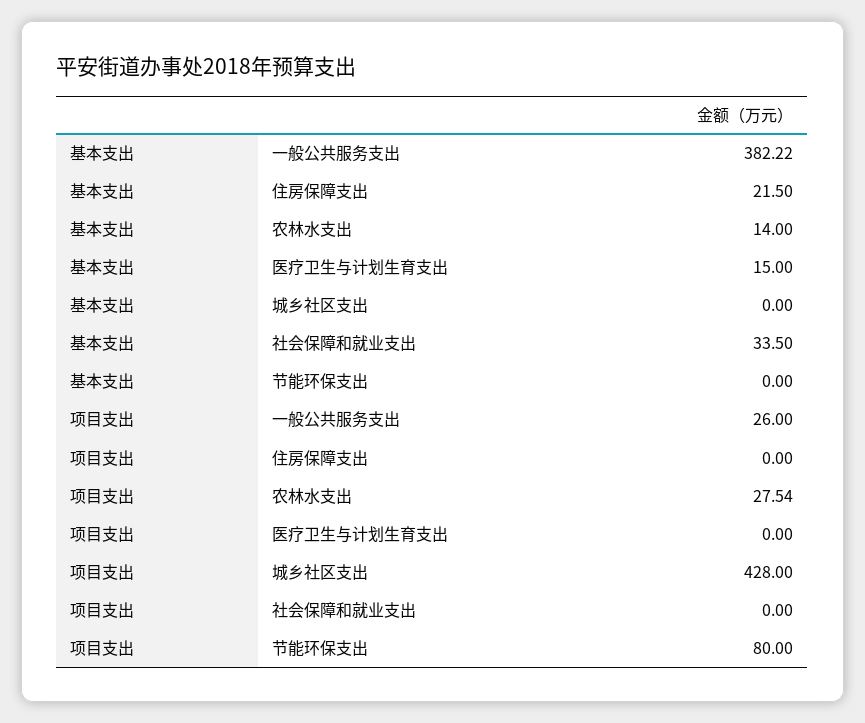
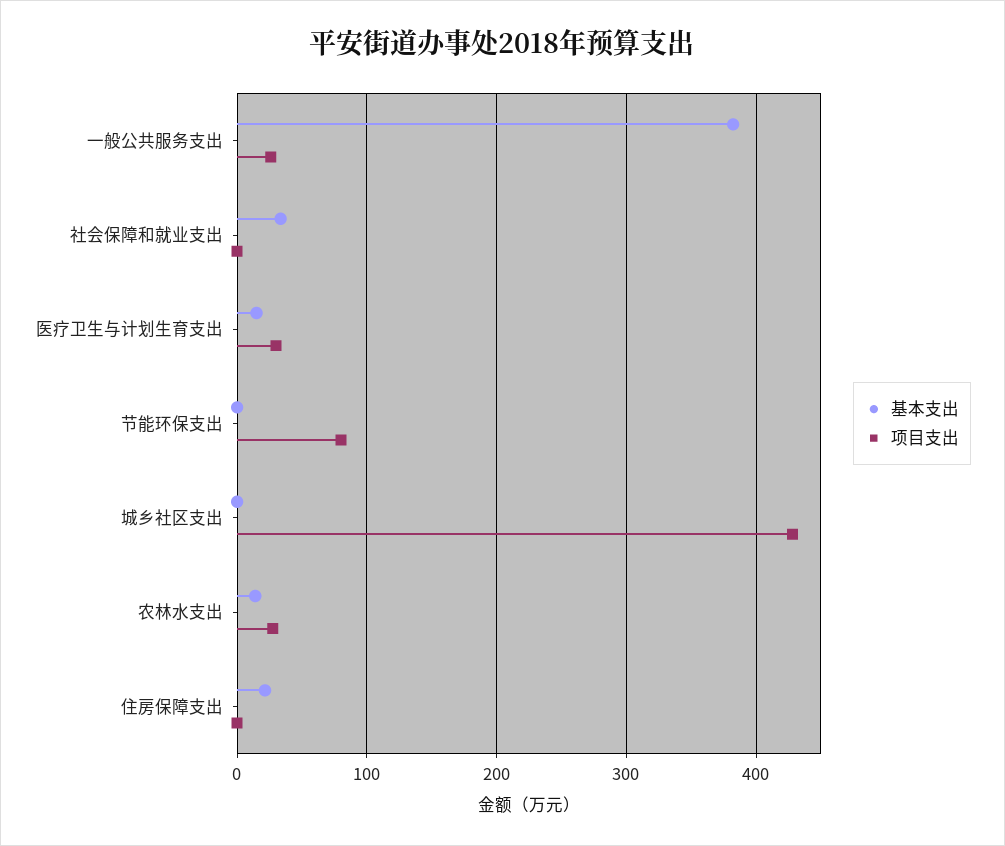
  {
    "基本支出": {
      "一般公共服务支出": 382.22,
      "住房保障支出": 21.5,
      "农林水支出": 14,
      "医疗卫生与计划生育支出": 15,
      "城乡社区支出": 0,
      "社会保障和就业支出": 33.5,
      "节能环保支出": 0
    },
    "项目支出": {
      "一般公共服务支出": 26,
      "住房保障支出": 0,
      "农林水支出": 27.54,
-     "医疗卫生与计划生育支出": 0,
+     "医疗卫生与计划生育支出": 30,
      "城乡社区支出": 428,
      "社会保障和就业支出": 0,
      "节能环保支出": 80
    }
  }

